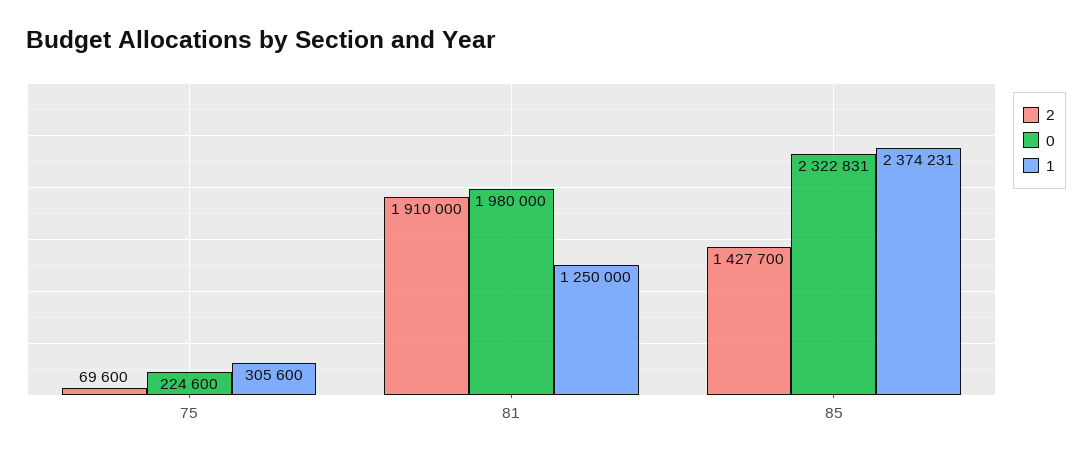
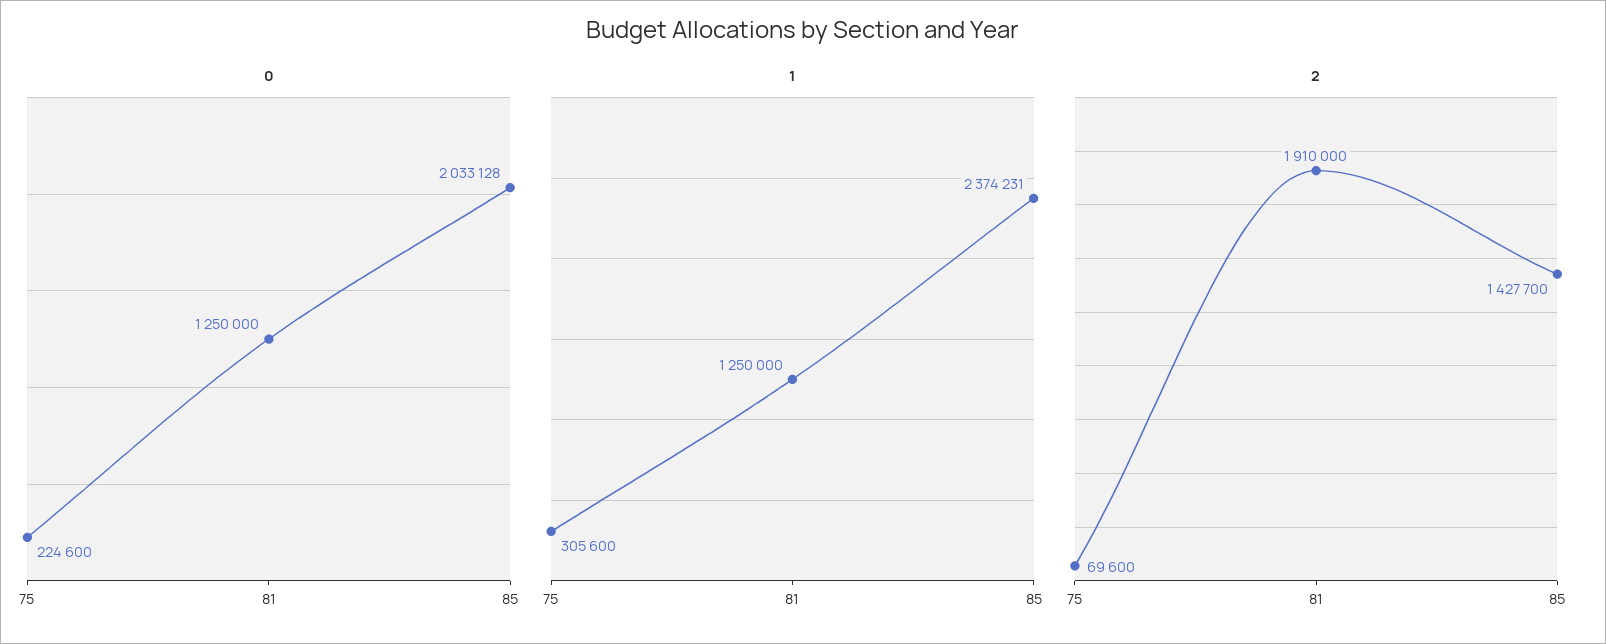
  {
    "2": {
      "75": 69600,
      "81": 1910000,
      "85": 1427700
    },
    "0": {
      "75": 224600,
-     "81": 1980000,
+     "81": 1250000,
-     "85": 2322831
+     "85": 2033128
    },
    "1": {
      "75": 305600,
      "81": 1250000,
      "85": 2374231
    }
  }

